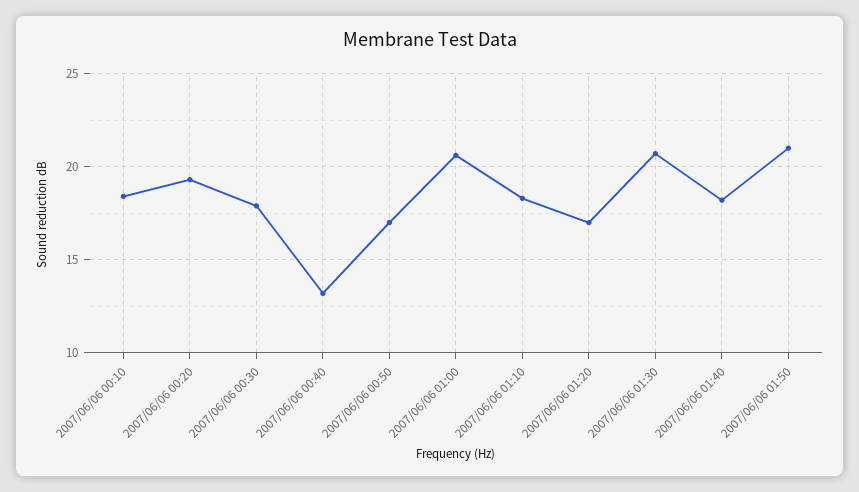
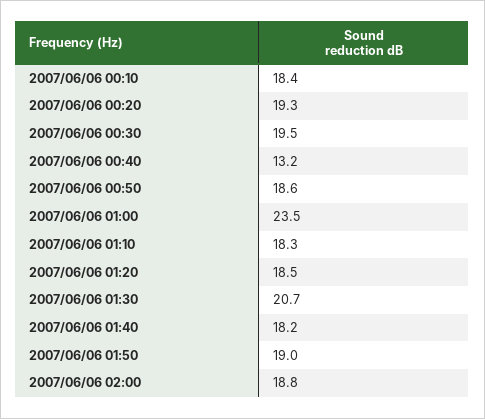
  {
    "2007/06/06 00:10": 18.4,
    "2007/06/06 00:20": 19.3,
-   "2007/06/06 00:30": 18,
+   "2007/06/06 00:30": 19.5,
    "2007/06/06 00:40": 13.2,
-   "2007/06/06 00:50": 17,
+   "2007/06/06 00:50": 18.6,
-   "2007/06/06 01:00": 20.5,
+   "2007/06/06 01:00": 23.5,
    "2007/06/06 01:10": 18.3,
-   "2007/06/06 01:20": 17,
+   "2007/06/06 01:20": 18.5,
    "2007/06/06 01:30": 20.7,
    "2007/06/06 01:40": 18.2,
-   "2007/06/06 01:50": 21
+   "2007/06/06 01:50": 19,
+   "2007/06/06 02:00": 18.8
  }

